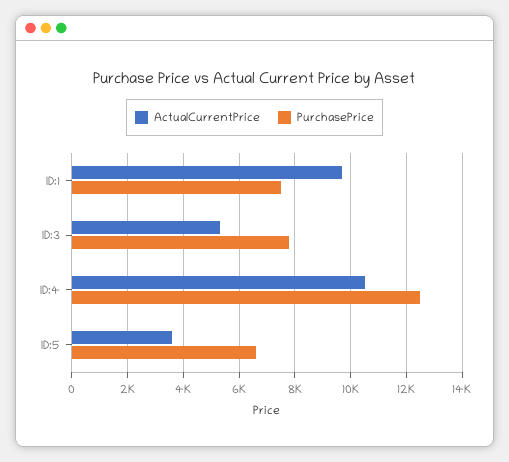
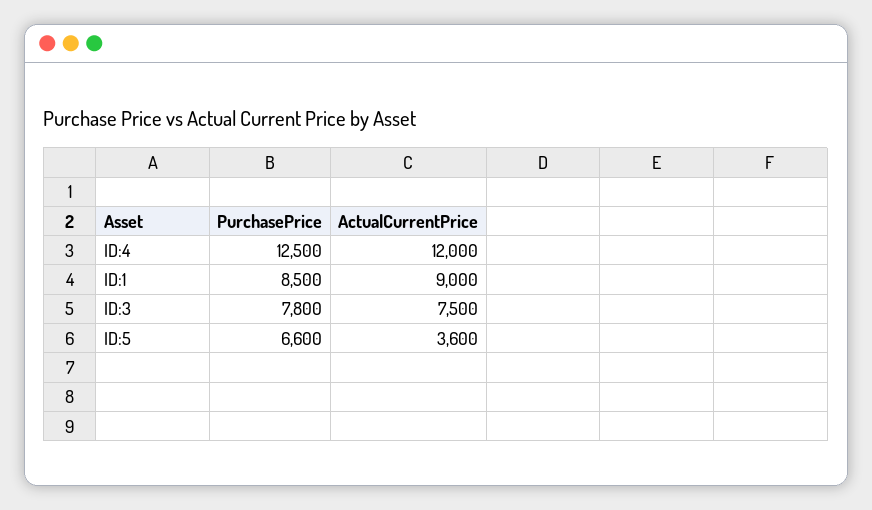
  {
    "ActualCurrentPrice": {
-     "ID:1": 9750,
+     "ID:1": 9000,
-     "ID:3": 5250,
+     "ID:3": 7500,
-     "ID:4": 10500,
+     "ID:4": 12000,
      "ID:5": 3600
    },
    "PurchasePrice": {
-     "ID:1": 7500,
+     "ID:1": 8500,
      "ID:3": 7800,
      "ID:4": 12500,
      "ID:5": 6600
    }
  }

